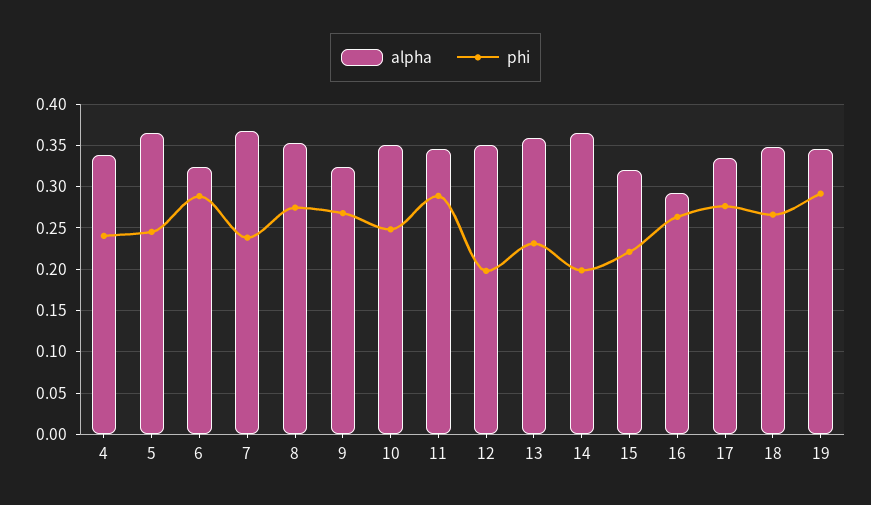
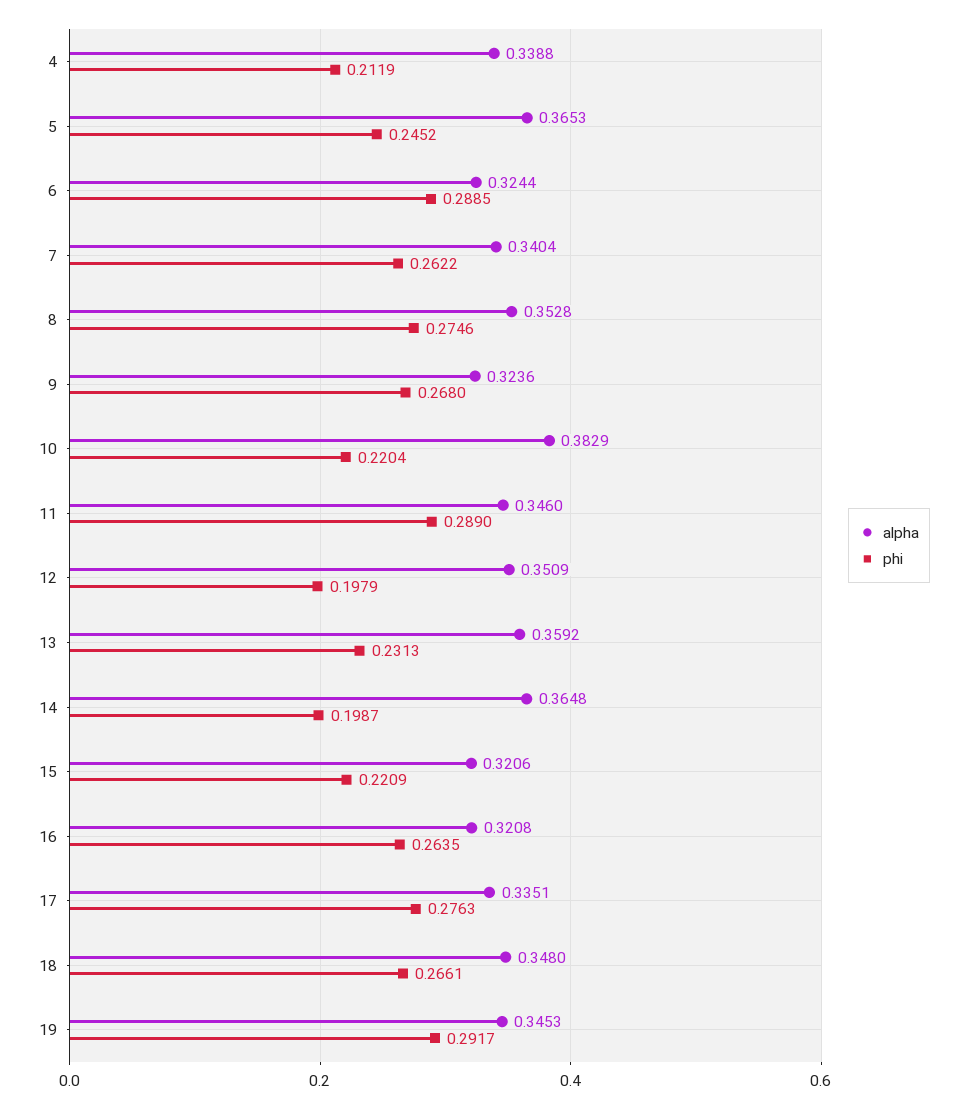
  {
    "alpha": {
      "4": 0.3388,
      "5": 0.3653,
      "6": 0.3244,
-     "7": 0.37,
+     "7": 0.3404,
      "8": 0.3528,
      "9": 0.3236,
-     "10": 0.35,
+     "10": 0.3829,
      "11": 0.346,
      "12": 0.3509,
      "13": 0.3592,
      "14": 0.3648,
      "15": 0.3206,
-     "16": 0.29,
+     "16": 0.3208,
      "17": 0.3351,
      "18": 0.348,
      "19": 0.3453
    },
    "phi": {
-     "4": 0.24,
+     "4": 0.2119,
      "5": 0.2452,
      "6": 0.2885,
-     "7": 0.24,
+     "7": 0.2622,
      "8": 0.2746,
      "9": 0.268,
-     "10": 0.25,
+     "10": 0.2204,
      "11": 0.289,
      "12": 0.1979,
      "13": 0.2313,
      "14": 0.1987,
      "15": 0.2209,
      "16": 0.2635,
      "17": 0.2763,
      "18": 0.2661,
      "19": 0.2917
    }
  }

